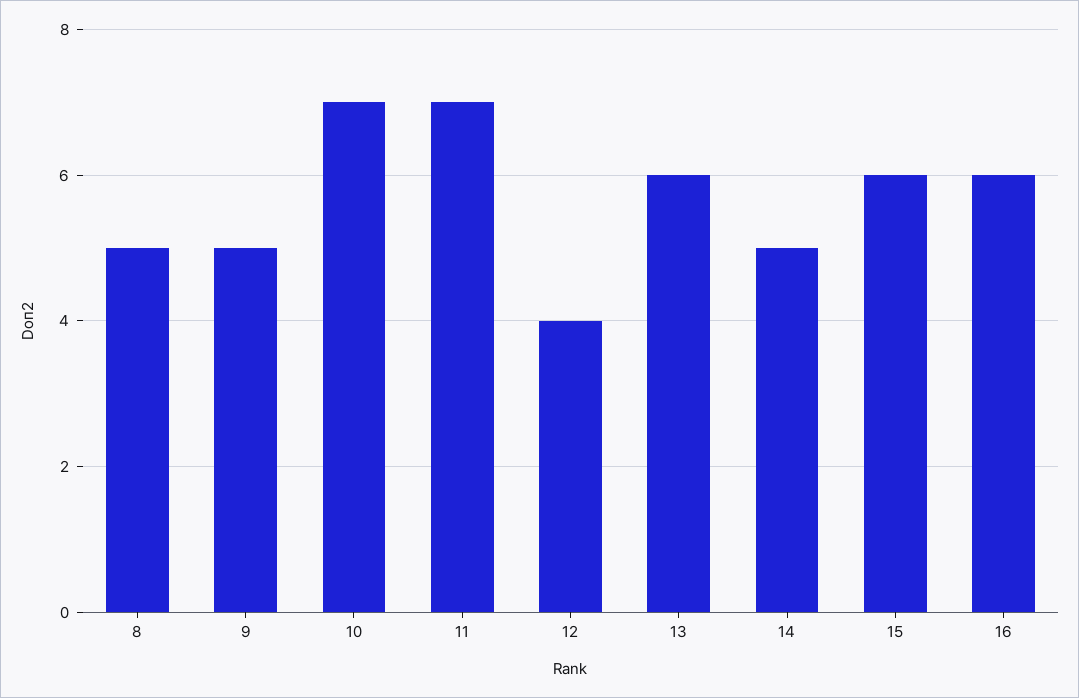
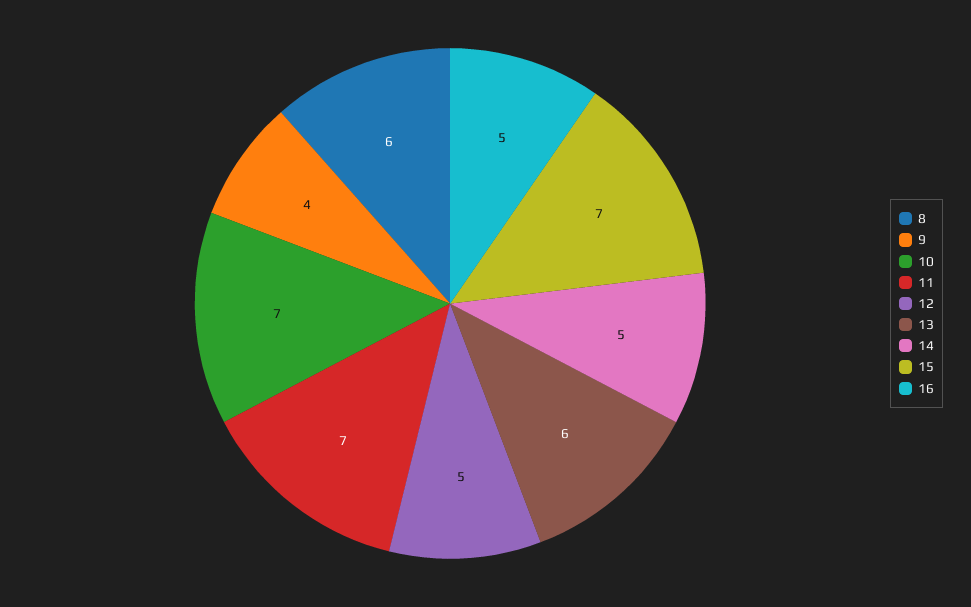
  {
-   "8": 5,
+   "8": 6,
-   "9": 5,
+   "9": 4,
    "10": 7,
    "11": 7,
-   "12": 4,
+   "12": 5,
    "13": 6,
    "14": 5,
-   "15": 6,
+   "15": 7,
-   "16": 6
+   "16": 5
  }

